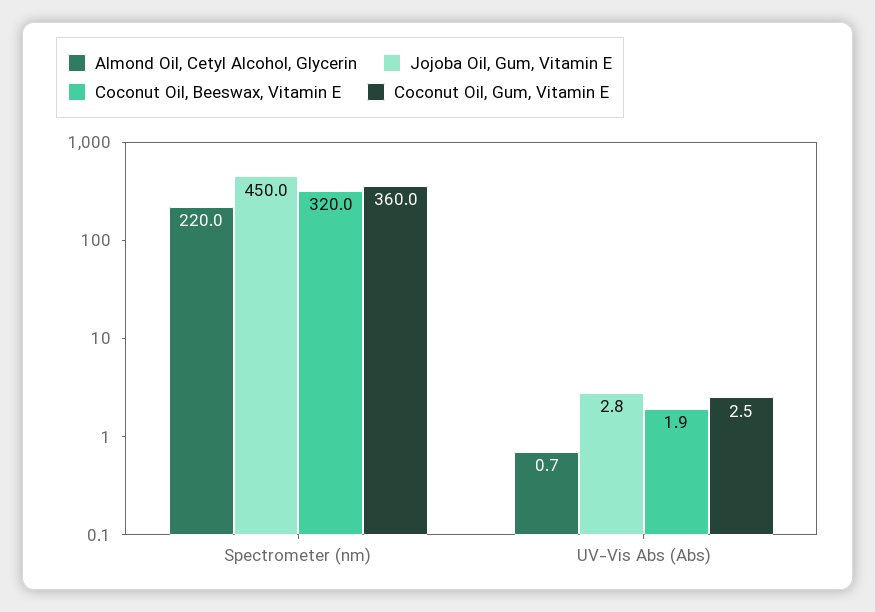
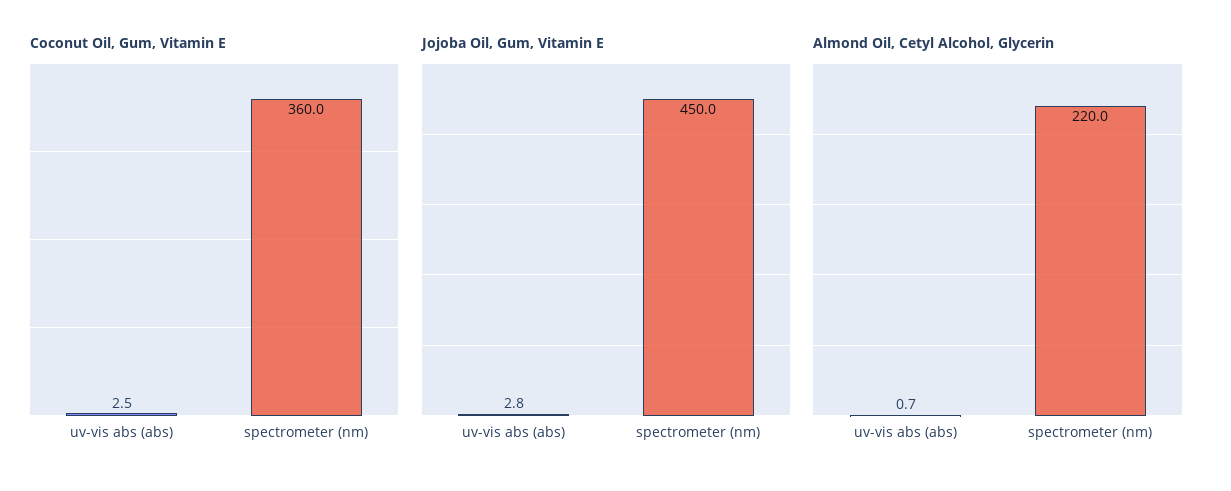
  {
    "Almond Oil, Cetyl Alcohol, Glycerin": {
      "Spectrometer (nm)": 220,
      "UV-Vis Abs (Abs)": 0.7
    },
    "Jojoba Oil, Gum, Vitamin E": {
      "Spectrometer (nm)": 450,
      "UV-Vis Abs (Abs)": 2.8
    },
-   "Coconut Oil, Beeswax, Vitamin E": {
-     "Spectrometer (nm)": 320,
-     "UV-Vis Abs (Abs)": 1.9
-   },
    "Coconut Oil, Gum, Vitamin E": {
      "Spectrometer (nm)": 360,
      "UV-Vis Abs (Abs)": 2.5
    }
  }

